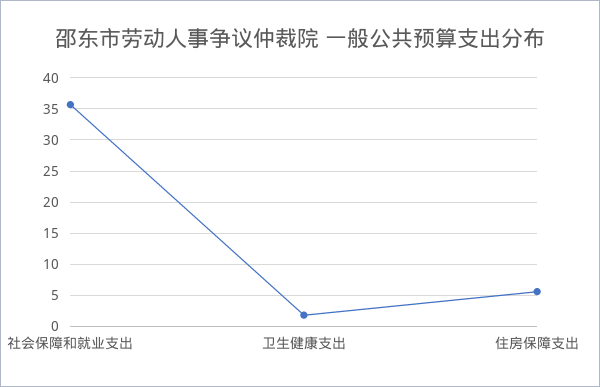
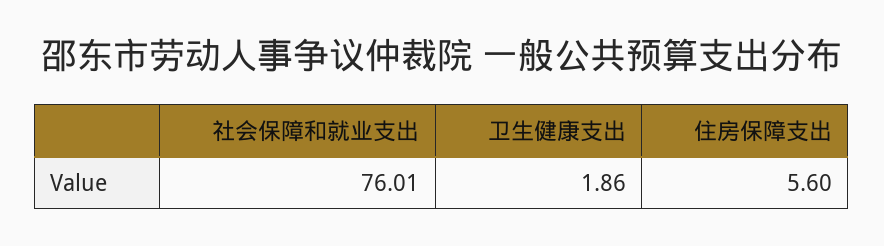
  {
-   "社会保障和就业支出": 36,
+   "社会保障和就业支出": 76.01,
    "卫生健康支出": 1.86,
    "住房保障支出": 5.6
  }

